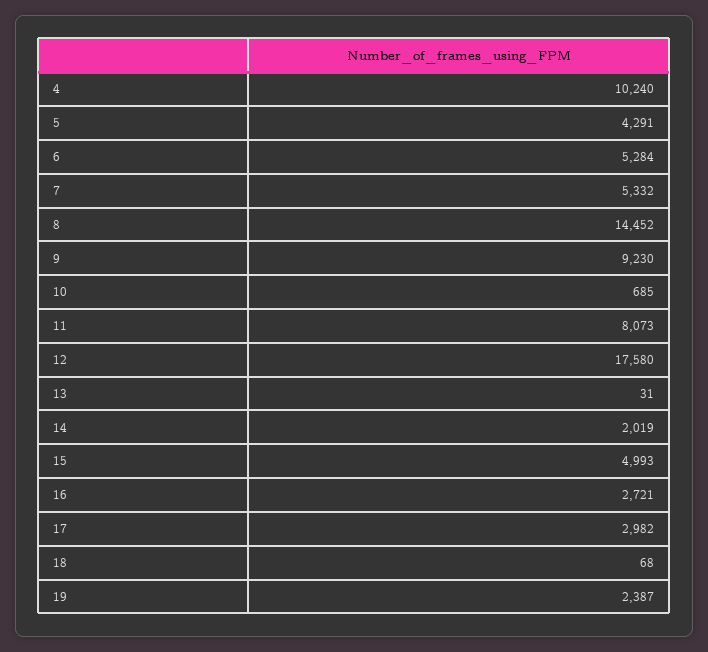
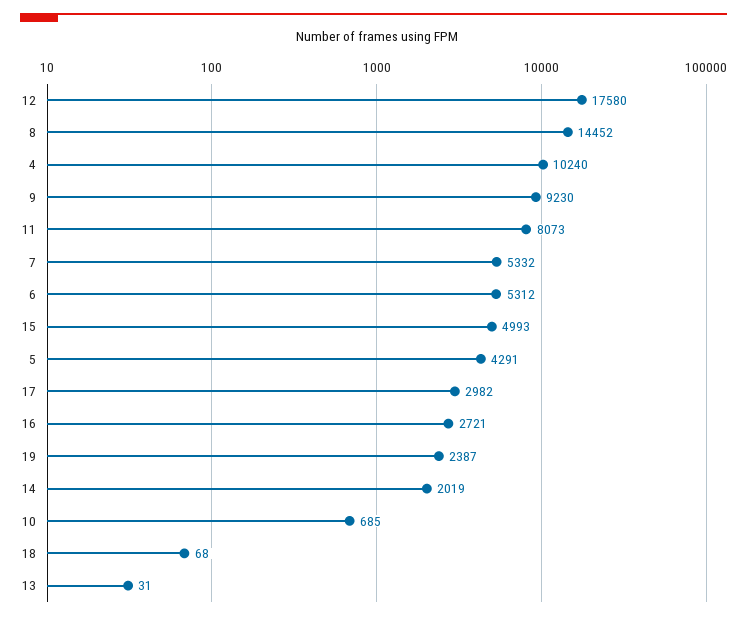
  {
    "4": 10240,
    "5": 4291,
-   "6": 5284,
+   "6": 5312,
    "7": 5332,
    "8": 14452,
    "9": 9230,
    "10": 685,
    "11": 8073,
    "12": 17580,
    "13": 31,
    "14": 2019,
    "15": 4993,
    "16": 2721,
    "17": 2982,
    "18": 68,
    "19": 2387
  }

